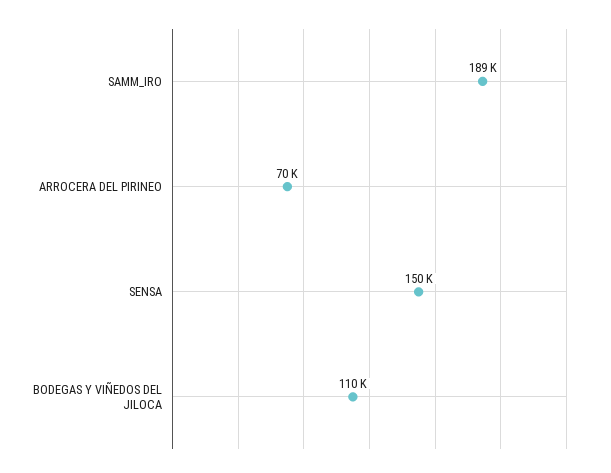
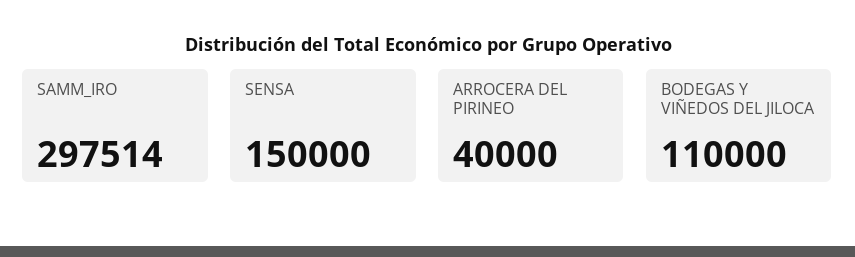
  {
-   "SAMM_IRO": 189000,
+   "SAMM_IRO": 297514,
-   "ARROCERA DEL PIRINEO": 70000,
+   "ARROCERA DEL PIRINEO": 40000,
    "SENSA": 150000,
    "BODEGAS Y VIÑEDOS DEL JILOCA": 110000
  }

